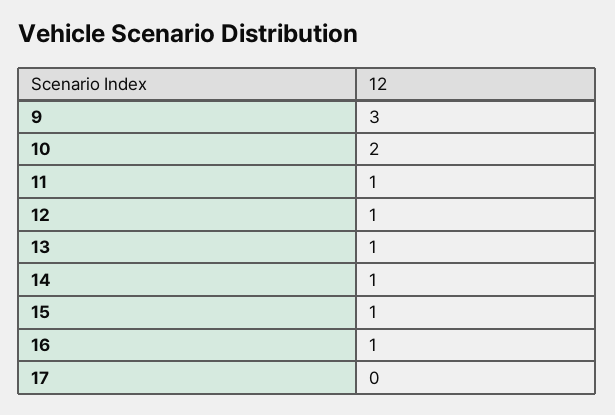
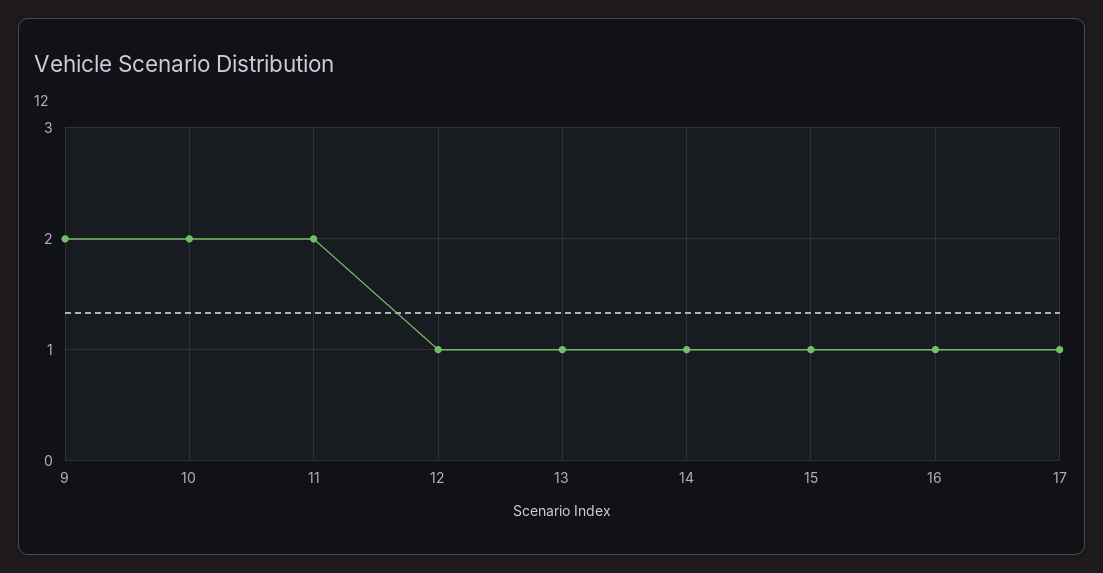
  {
-   "9": 3,
+   "9": 2,
    "10": 2,
-   "11": 1,
+   "11": 2,
    "12": 1,
    "13": 1,
    "14": 1,
    "15": 1,
    "16": 1,
-   "17": 0
+   "17": 1
  }

